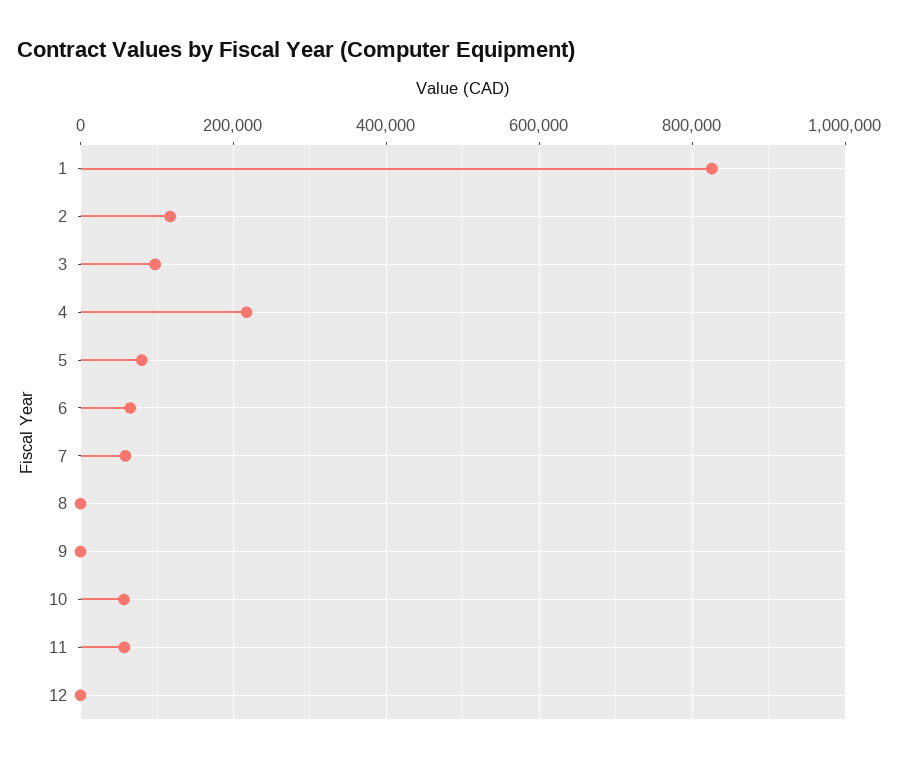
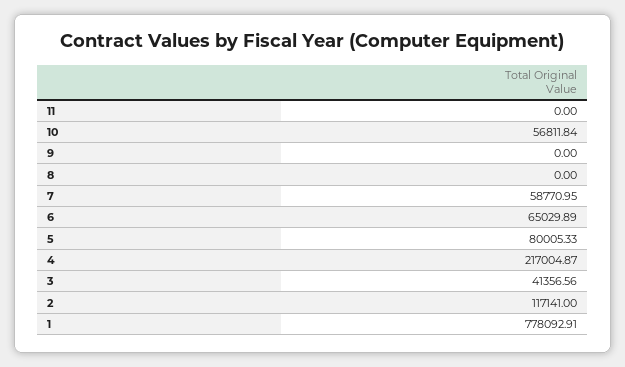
  {
-   "1": 820000,
+   "1": 778092.91,
    "2": 117141,
-   "3": 100000,
+   "3": 41356.56,
    "4": 217004.87,
    "5": 80005.33,
    "6": 65029.89,
    "7": 58770.95,
    "8": 0,
    "9": 0,
    "10": 56811.84,
-   "11": 60000,
+   "11": 0
-   "12": 0
  }

